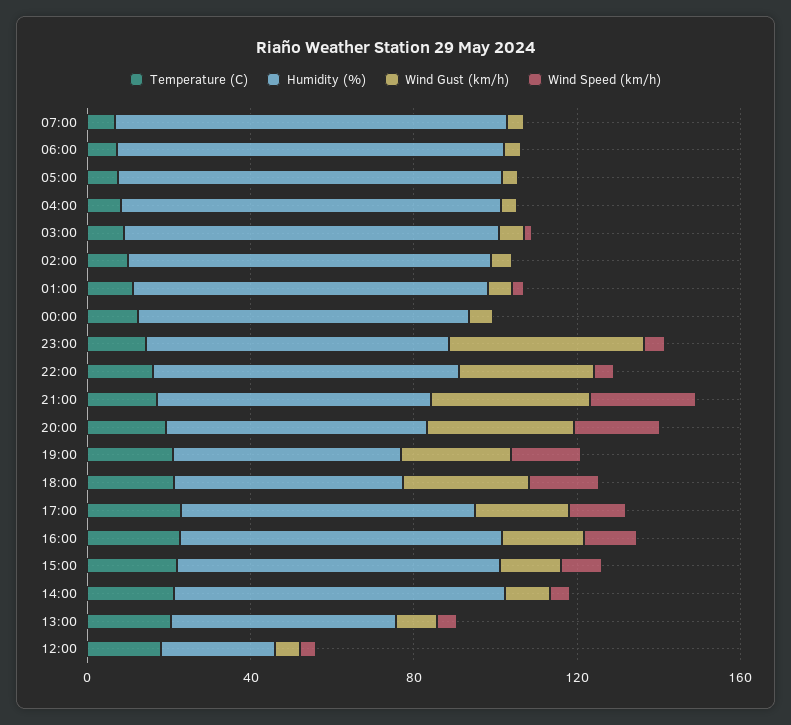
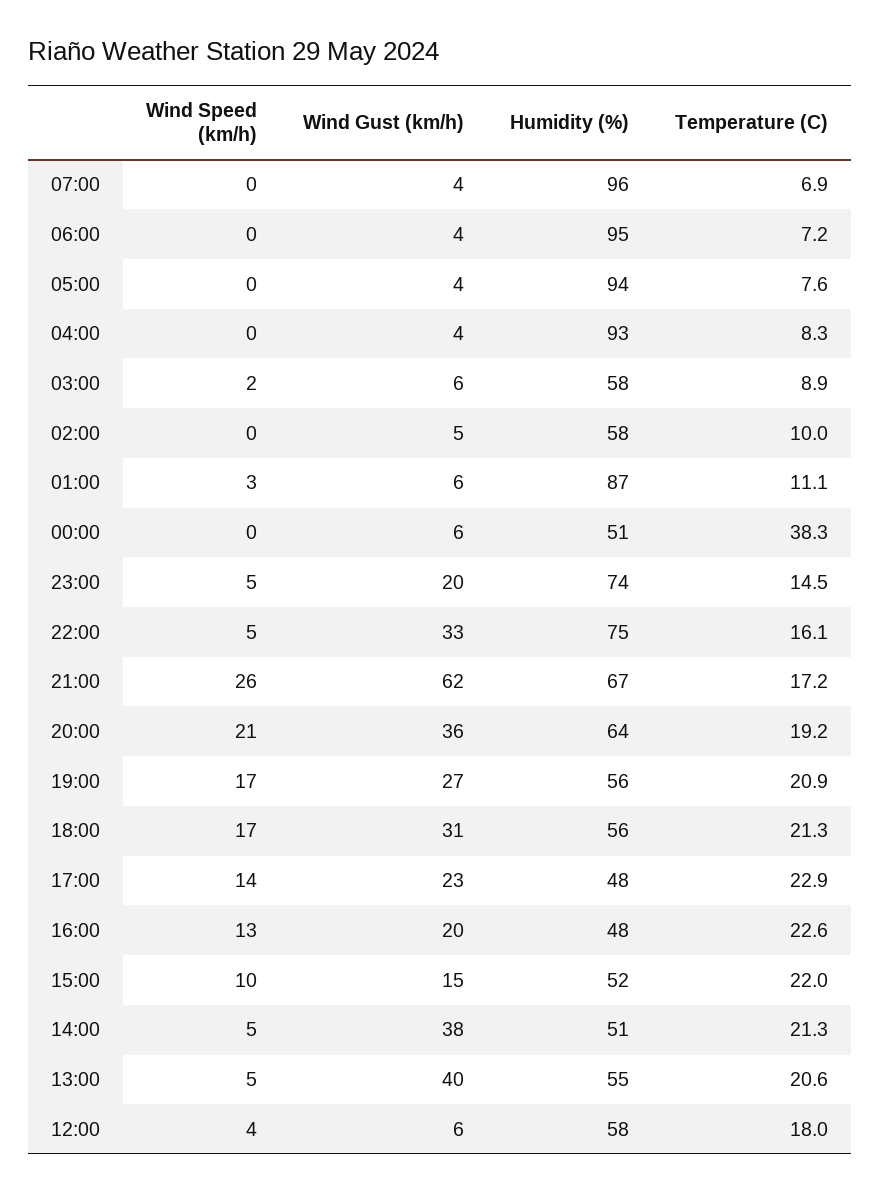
  {
    "Temperature (C)": {
      "07:00": 6.9,
      "06:00": 7.2,
      "05:00": 7.6,
      "04:00": 8.3,
      "03:00": 8.9,
      "02:00": 10,
      "01:00": 11.1,
-     "00:00": 10,
+     "00:00": 38.3,
      "23:00": 14.5,
      "22:00": 16.1,
      "21:00": 17.2,
      "20:00": 19.2,
      "19:00": 20.9,
      "18:00": 21.3,
      "17:00": 22.9,
      "16:00": 22.6,
      "15:00": 22,
      "14:00": 21.3,
      "13:00": 20.6,
      "12:00": 18
    },
    "Humidity (%)": {
      "07:00": 96,
      "06:00": 95,
      "05:00": 94,
      "04:00": 93,
-     "03:00": 90,
+     "03:00": 58,
-     "02:00": 90,
+     "02:00": 58,
      "01:00": 87,
-     "00:00": 80,
+     "00:00": 51,
      "23:00": 74,
      "22:00": 75,
      "21:00": 67,
      "20:00": 64,
      "19:00": 56,
      "18:00": 56,
-     "17:00": 70,
+     "17:00": 48,
-     "16:00": 80,
+     "16:00": 48,
-     "15:00": 80,
+     "15:00": 52,
-     "14:00": 80,
+     "14:00": 51,
      "13:00": 55,
-     "12:00": 30
+     "12:00": 58
    },
    "Wind Gust (km/h)": {
      "07:00": 4,
      "06:00": 4,
      "05:00": 4,
      "04:00": 4,
      "03:00": 6,
      "02:00": 5,
      "01:00": 6,
      "00:00": 6,
-     "23:00": 50,
+     "23:00": 20,
      "22:00": 33,
-     "21:00": 40,
+     "21:00": 62,
      "20:00": 36,
      "19:00": 27,
      "18:00": 31,
      "17:00": 23,
      "16:00": 20,
      "15:00": 15,
-     "14:00": 10,
+     "14:00": 38,
-     "13:00": 10,
+     "13:00": 40,
      "12:00": 6
    },
    "Wind Speed (km/h)": {
      "07:00": 0,
      "06:00": 0,
      "05:00": 0,
      "04:00": 0,
      "03:00": 2,
      "02:00": 0,
      "01:00": 3,
      "00:00": 0,
      "23:00": 5,
      "22:00": 5,
      "21:00": 26,
      "20:00": 21,
      "19:00": 17,
      "18:00": 17,
      "17:00": 14,
      "16:00": 13,
      "15:00": 10,
      "14:00": 5,
      "13:00": 5,
      "12:00": 4
    }
  }

